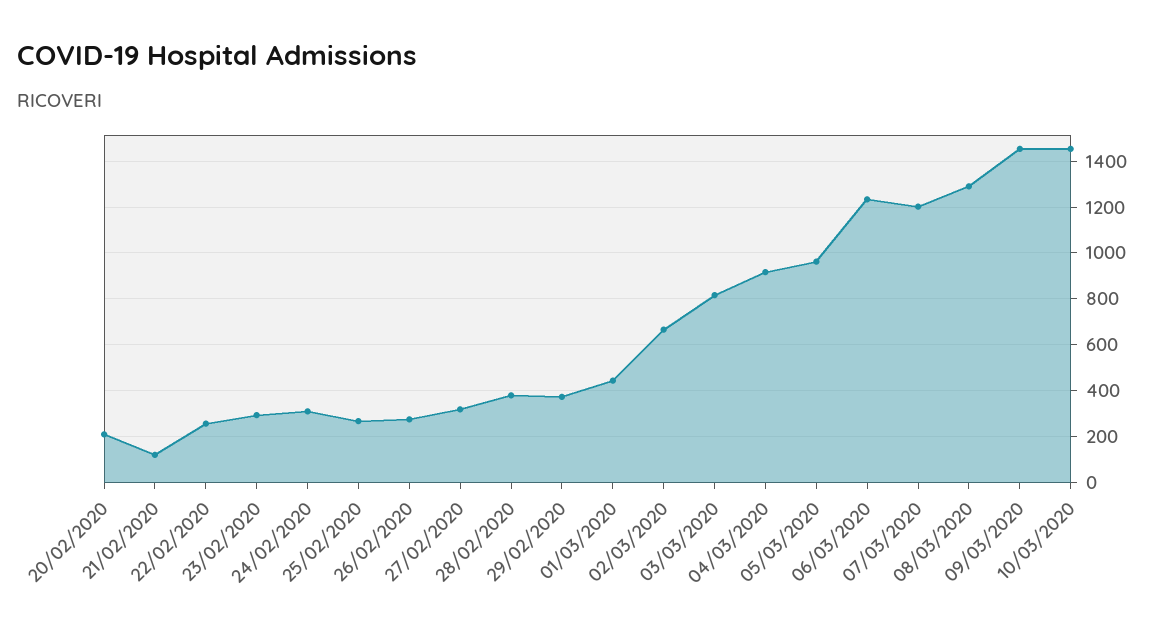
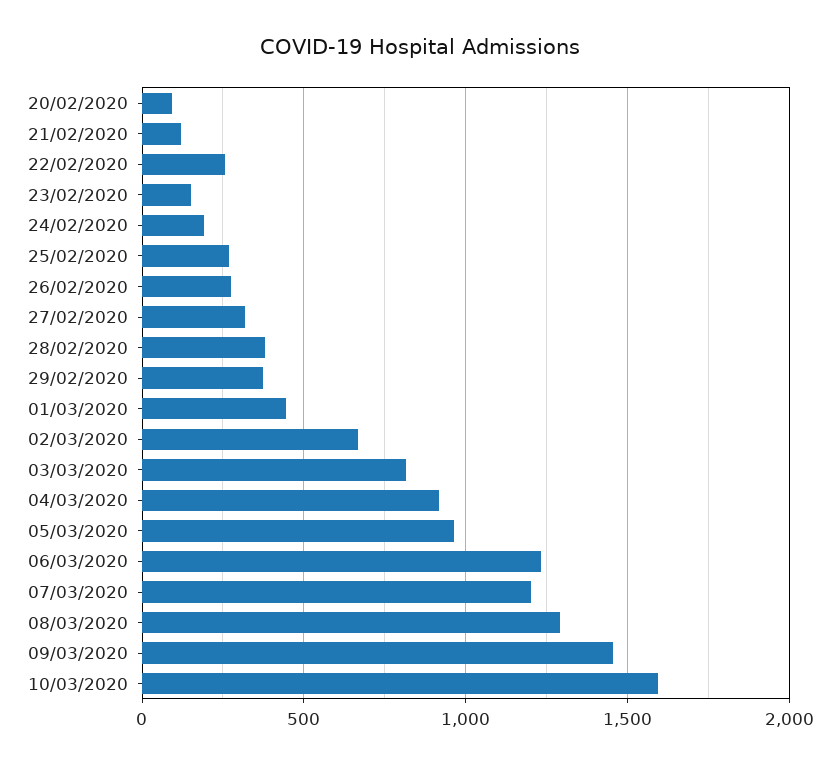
  {
-   "20/02/2020": 200,
+   "20/02/2020": 100,
    "21/02/2020": 100,
    "22/02/2020": 250,
-   "23/02/2020": 300,
+   "23/02/2020": 150,
-   "24/02/2020": 300,
+   "24/02/2020": 200,
    "25/02/2020": 250,
    "26/02/2020": 300,
    "27/02/2020": 300,
    "28/02/2020": 400,
    "29/02/2020": 350,
    "01/03/2020": 450,
    "02/03/2020": 650,
    "03/03/2020": 800,
    "04/03/2020": 900,
    "05/03/2020": 950,
    "06/03/2020": 1250,
    "07/03/2020": 1200,
    "08/03/2020": 1300,
    "09/03/2020": 1450,
-   "10/03/2020": 1450
+   "10/03/2020": 1600
  }

